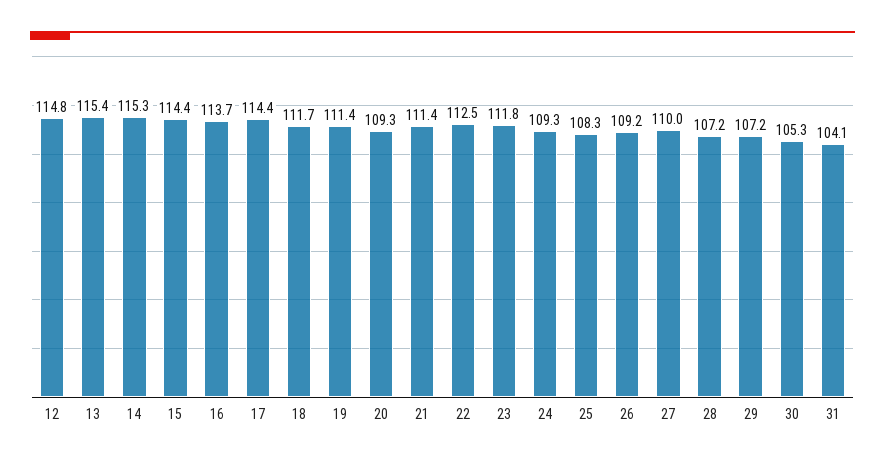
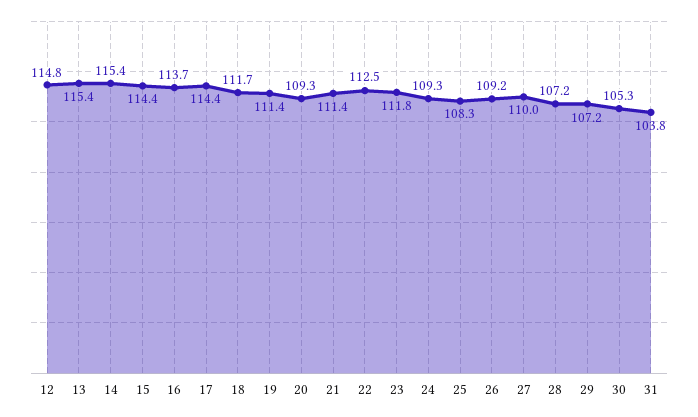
  {
    "12": 114.8,
    "13": 115.4,
-   "14": 115.3,
+   "14": 115.4,
    "15": 114.4,
    "16": 113.7,
    "17": 114.4,
    "18": 111.7,
    "19": 111.4,
    "20": 109.3,
    "21": 111.4,
    "22": 112.5,
    "23": 111.8,
    "24": 109.3,
    "25": 108.3,
    "26": 109.2,
    "27": 110,
    "28": 107.2,
    "29": 107.2,
    "30": 105.3,
-   "31": 104.1
+   "31": 103.8
  }

